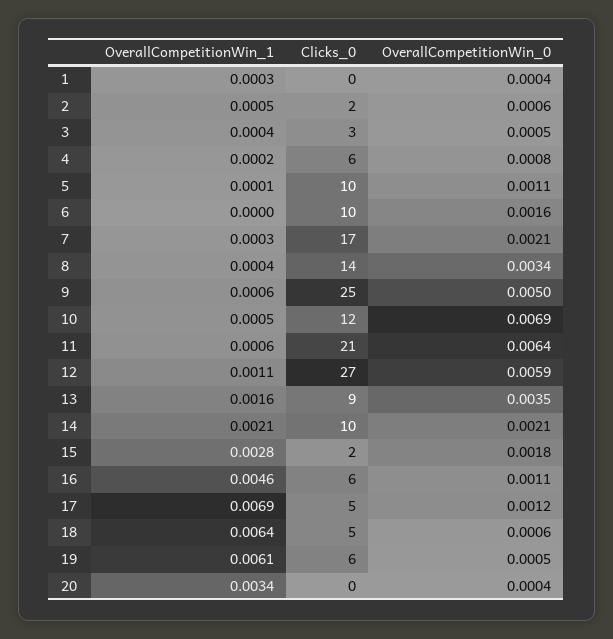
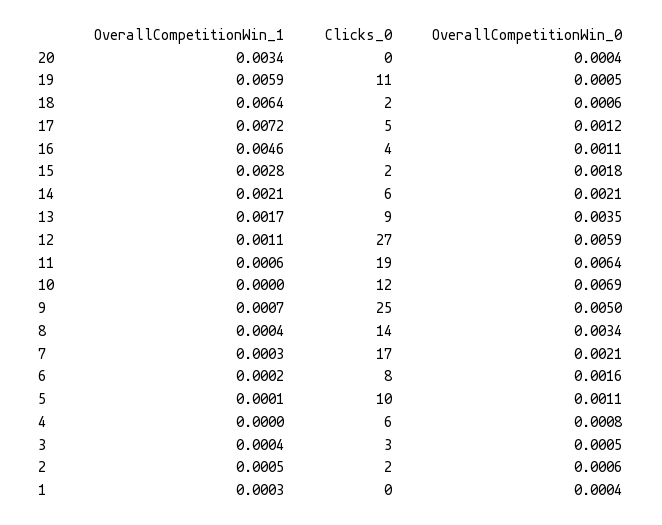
  {
    "OverallCompetitionWin_1": {
      "1": 0.0003,
      "2": 0.0005,
      "3": 0.0004,
-     "4": 0.0002,
+     "4": 0,
      "5": 0.0001,
-     "6": 0,
+     "6": 0.0002,
      "7": 0.0003,
      "8": 0.0004,
-     "9": 0.0006,
+     "9": 0.0007,
-     "10": 0.0005,
+     "10": 0,
      "11": 0.0006,
      "12": 0.0011,
-     "13": 0.0016,
+     "13": 0.0017,
      "14": 0.0021,
      "15": 0.0028,
      "16": 0.0046,
-     "17": 0.0069,
+     "17": 0.0072,
      "18": 0.0064,
-     "19": 0.0061,
+     "19": 0.0059,
      "20": 0.0034
    },
    "Clicks_0": {
      "1": 0,
      "2": 2,
      "3": 3,
      "4": 6,
      "5": 10,
-     "6": 10,
+     "6": 8,
      "7": 17,
      "8": 14,
      "9": 25,
      "10": 12,
-     "11": 21,
+     "11": 19,
      "12": 27,
      "13": 9,
-     "14": 10,
+     "14": 6,
      "15": 2,
-     "16": 6,
+     "16": 4,
      "17": 5,
-     "18": 5,
+     "18": 2,
-     "19": 6,
+     "19": 11,
      "20": 0
    },
    "OverallCompetitionWin_0": {
      "1": 0.0004,
      "2": 0.0006,
      "3": 0.0005,
      "4": 0.0008,
      "5": 0.0011,
      "6": 0.0016,
      "7": 0.0021,
      "8": 0.0034,
      "9": 0.005,
      "10": 0.0069,
      "11": 0.0064,
      "12": 0.0059,
      "13": 0.0035,
      "14": 0.0021,
      "15": 0.0018,
      "16": 0.0011,
      "17": 0.0012,
      "18": 0.0006,
      "19": 0.0005,
      "20": 0.0004
    }
  }

